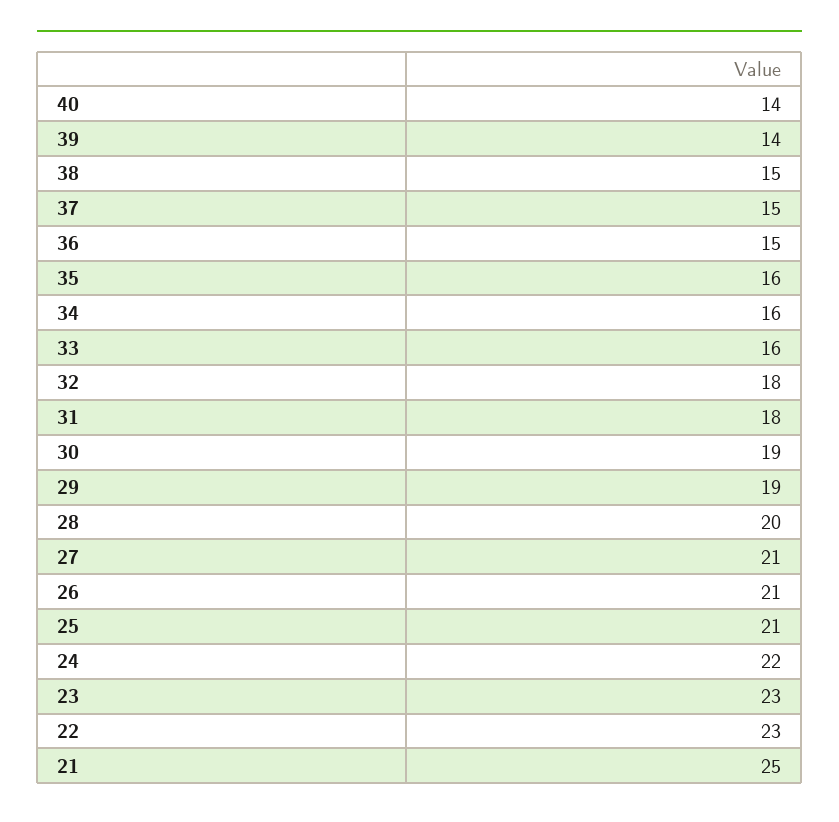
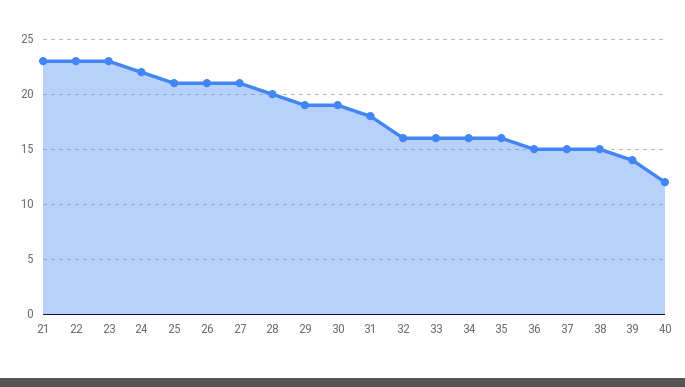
  {
-   "40": 14,
+   "40": 12,
    "39": 14,
    "38": 15,
    "37": 15,
    "36": 15,
    "35": 16,
    "34": 16,
    "33": 16,
-   "32": 18,
+   "32": 16,
    "31": 18,
    "30": 19,
    "29": 19,
    "28": 20,
    "27": 21,
    "26": 21,
    "25": 21,
    "24": 22,
    "23": 23,
    "22": 23,
-   "21": 25
+   "21": 23
  }

